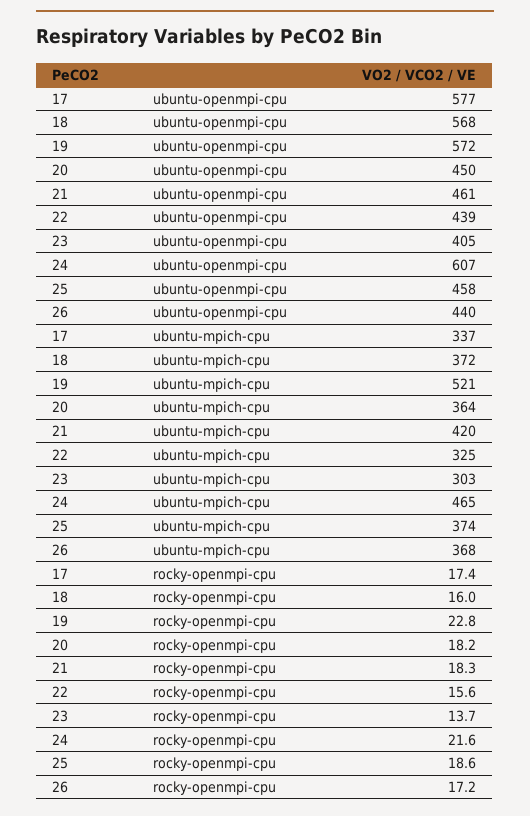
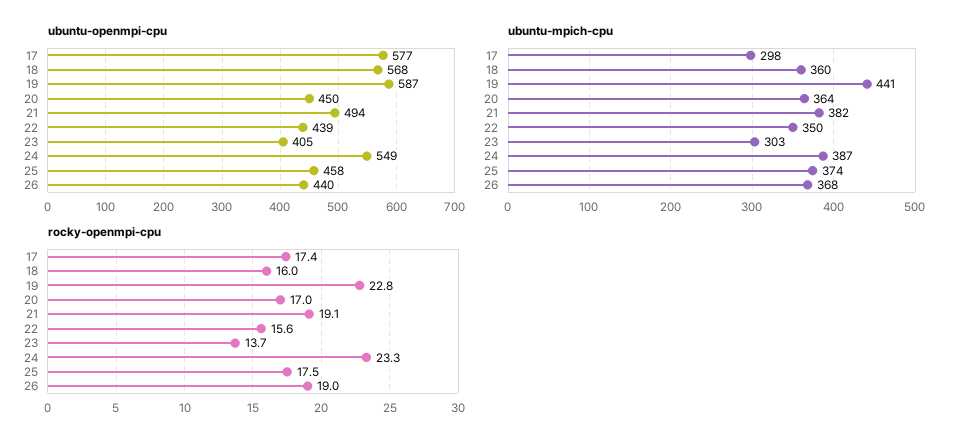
  {
    "ubuntu-openmpi-cpu": {
      "17": 577,
      "18": 568,
-     "19": 572,
+     "19": 587,
      "20": 450,
-     "21": 461,
+     "21": 494,
      "22": 439,
      "23": 405,
-     "24": 607,
+     "24": 549,
      "25": 458,
      "26": 440
    },
    "ubuntu-mpich-cpu": {
-     "17": 337,
+     "17": 298,
-     "18": 372,
+     "18": 360,
-     "19": 521,
+     "19": 441,
      "20": 364,
-     "21": 420,
+     "21": 382,
-     "22": 325,
+     "22": 350,
      "23": 303,
-     "24": 465,
+     "24": 387,
      "25": 374,
      "26": 368
    },
    "rocky-openmpi-cpu": {
      "17": 17.4,
      "18": 16,
      "19": 22.8,
-     "20": 18.2,
+     "20": 17,
-     "21": 18.3,
+     "21": 19.1,
      "22": 15.6,
      "23": 13.7,
-     "24": 21.6,
+     "24": 23.3,
-     "25": 18.6,
+     "25": 17.5,
-     "26": 17.2
+     "26": 19
    }
  }

